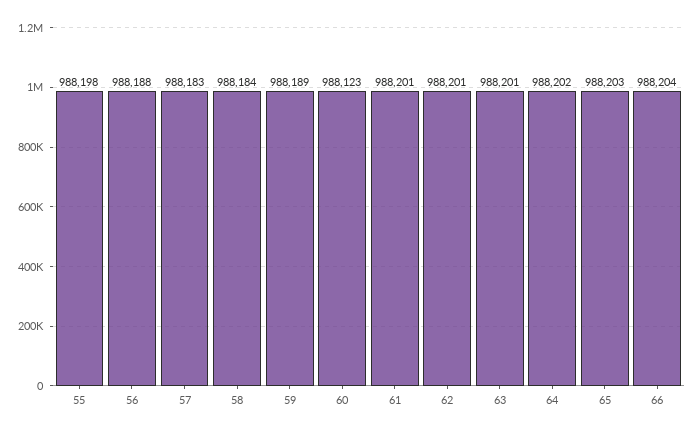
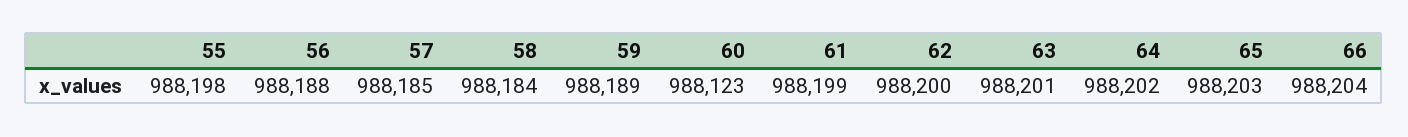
  {
    "55": 988198,
    "56": 988188,
-   "57": 988183,
+   "57": 988185,
    "58": 988184,
    "59": 988189,
    "60": 988123,
-   "61": 988201,
+   "61": 988199,
-   "62": 988201,
+   "62": 988200,
    "63": 988201,
    "64": 988202,
    "65": 988203,
    "66": 988204
  }

